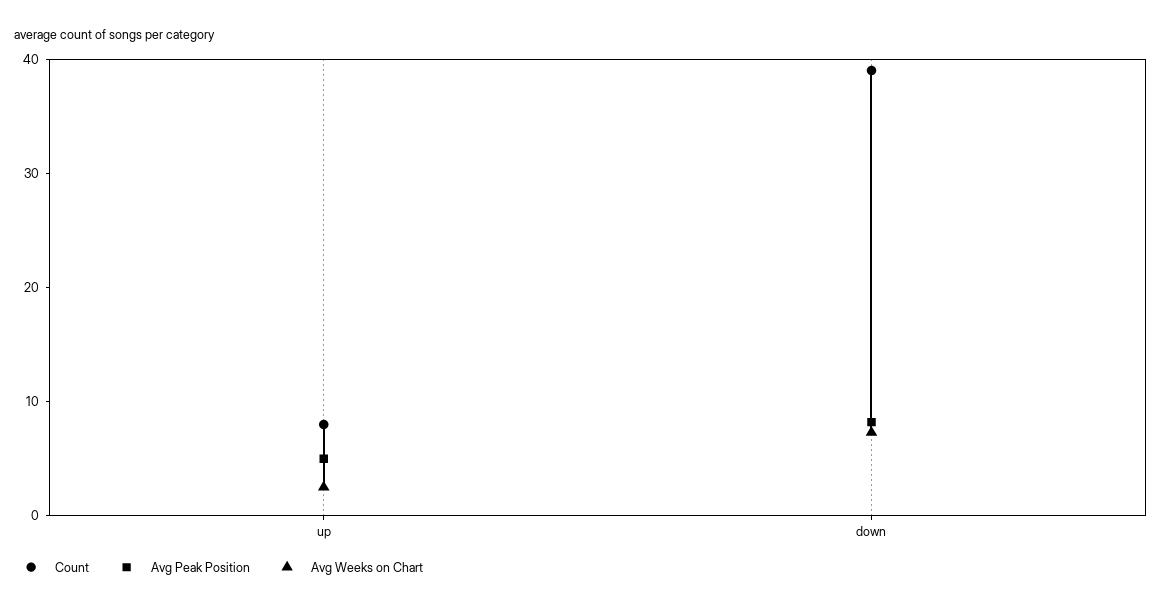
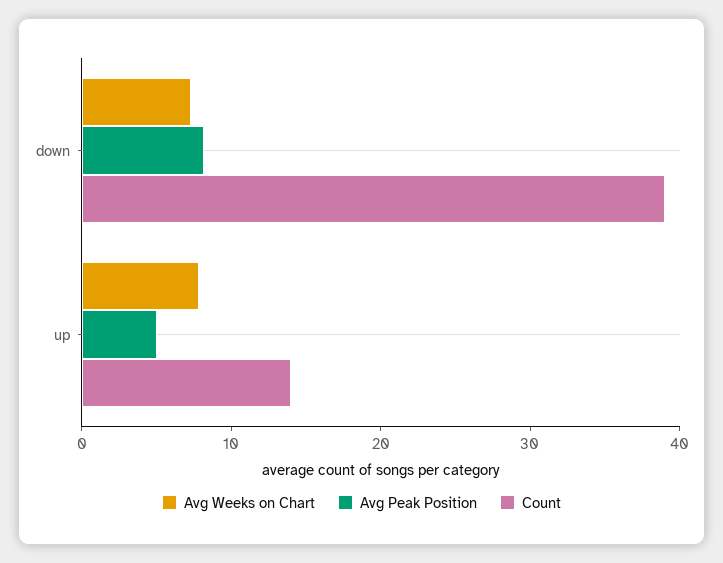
  {
    "Count": {
-     "up": 8,
+     "up": 14,
      "down": 40
    },
    "Avg Peak Position": {
      "up": 6,
      "down": 8
    },
    "Avg Weeks on Chart": {
-     "up": 2,
+     "up": 8,
      "down": 8
    }
  }

